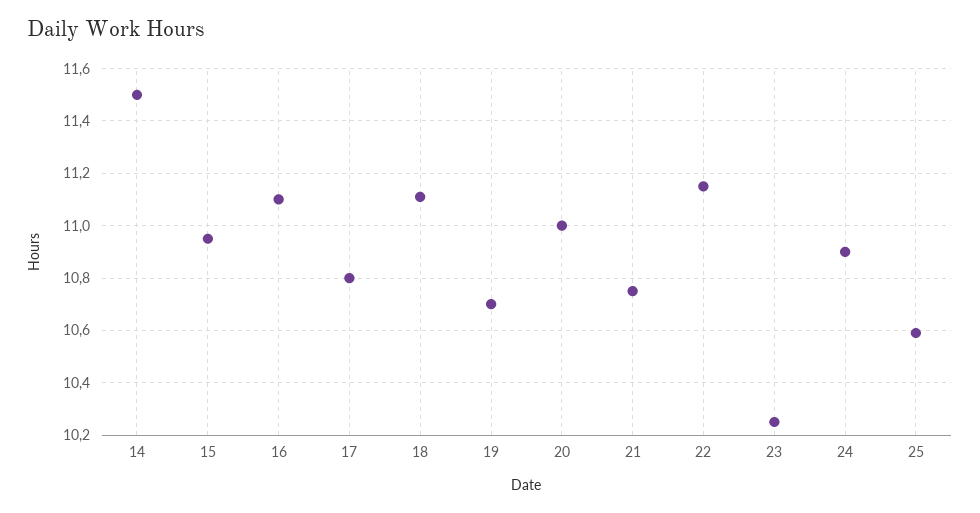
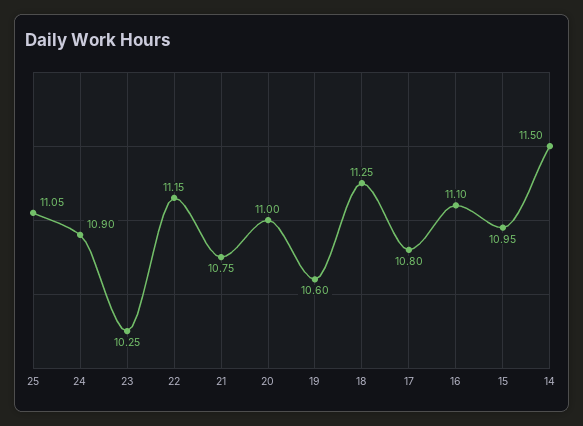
  {
    "14": 11.5,
    "15": 10.95,
    "16": 11.1,
    "17": 10.8,
-   "18": 11.1,
+   "18": 11.25,
-   "19": 10.7,
+   "19": 10.6,
    "20": 11,
    "21": 10.75,
    "22": 11.15,
    "23": 10.25,
    "24": 10.9,
-   "25": 10.6
+   "25": 11.05
  }

